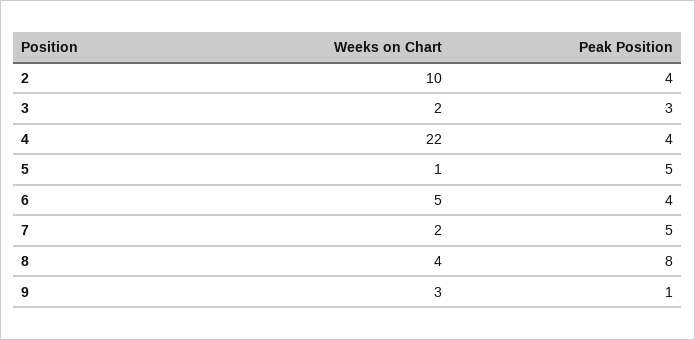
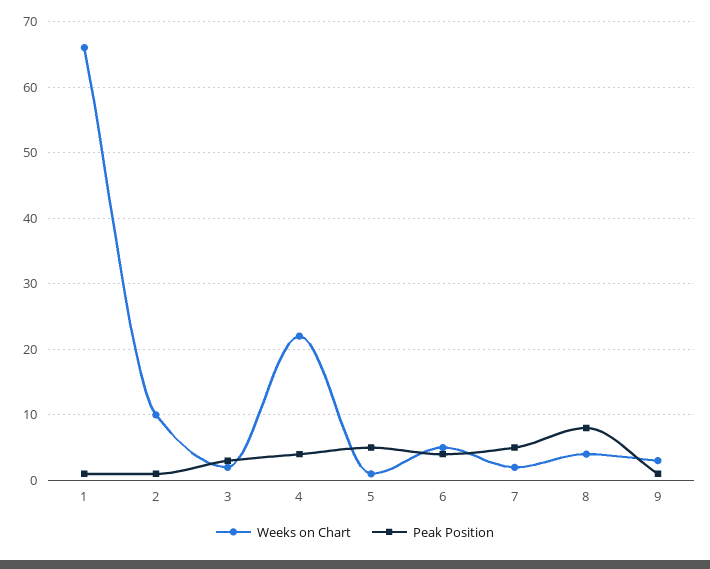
  {
    "Weeks on Chart": {
      "2": 10,
      "3": 2,
      "4": 22,
      "5": 1,
      "6": 5,
      "7": 2,
      "8": 4,
-     "9": 3
+     "9": 3,
+     "1": 66
    },
    "Peak Position": {
-     "2": 4,
+     "2": 1,
      "3": 3,
      "4": 4,
      "5": 5,
      "6": 4,
      "7": 5,
      "8": 8,
-     "9": 1
+     "9": 1,
+     "1": 1
    }
  }

